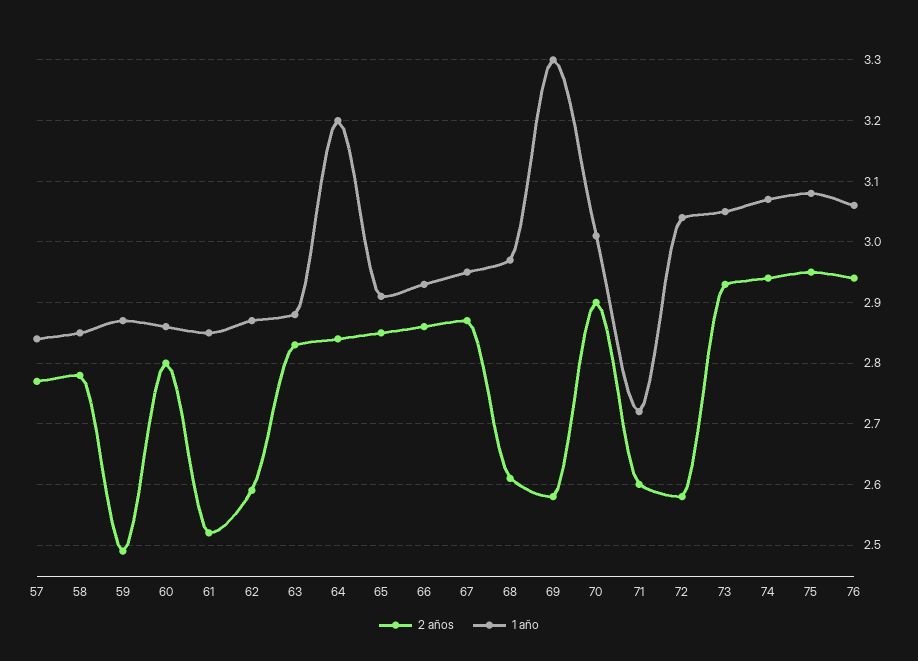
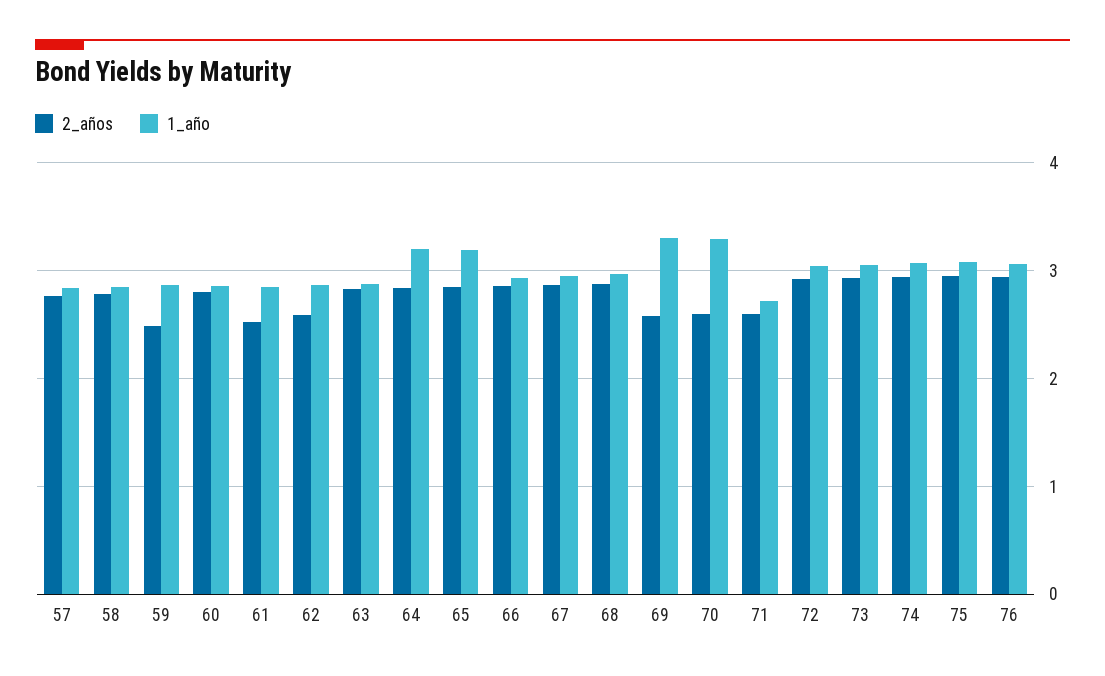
  {
    "2 años": {
      "57": 2.77,
      "58": 2.78,
      "59": 2.49,
      "60": 2.8,
      "61": 2.52,
      "62": 2.59,
      "63": 2.83,
      "64": 2.84,
      "65": 2.85,
      "66": 2.86,
      "67": 2.87,
-     "68": 2.61,
+     "68": 2.9,
      "69": 2.58,
-     "70": 2.9,
+     "70": 2.6,
      "71": 2.6,
-     "72": 2.58,
+     "72": 2.9,
      "73": 2.93,
      "74": 2.94,
      "75": 2.95,
      "76": 2.94
    },
    "1 año": {
      "57": 2.84,
      "58": 2.85,
      "59": 2.87,
      "60": 2.86,
      "61": 2.85,
      "62": 2.87,
      "63": 2.88,
      "64": 3.2,
-     "65": 2.91,
+     "65": 3.2,
      "66": 2.93,
      "67": 2.95,
      "68": 2.97,
      "69": 3.3,
-     "70": 3.01,
+     "70": 3.3,
      "71": 2.72,
      "72": 3.04,
      "73": 3.05,
      "74": 3.07,
      "75": 3.08,
      "76": 3.06
    }
  }

